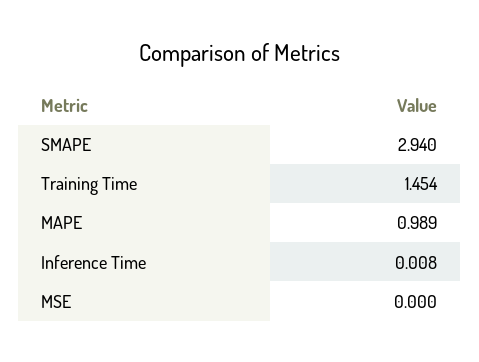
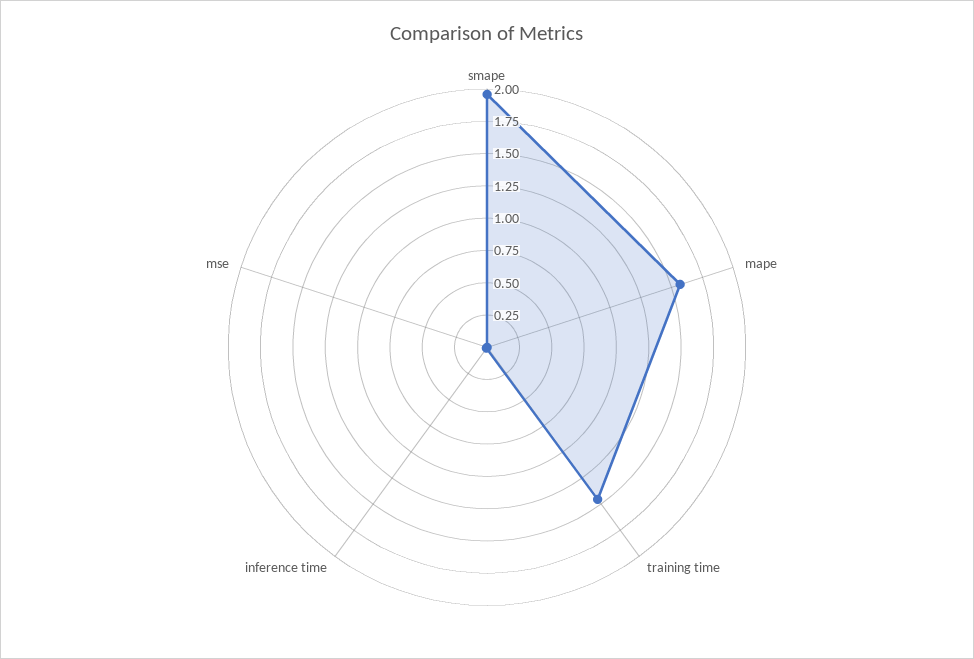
  {
-   "SMAPE": 2.94,
+   "SMAPE": 2,
    "Training Time": 1.454,
-   "MAPE": 0.989,
+   "MAPE": 1.5,
    "Inference Time": 0.008,
    "MSE": 0
  }

